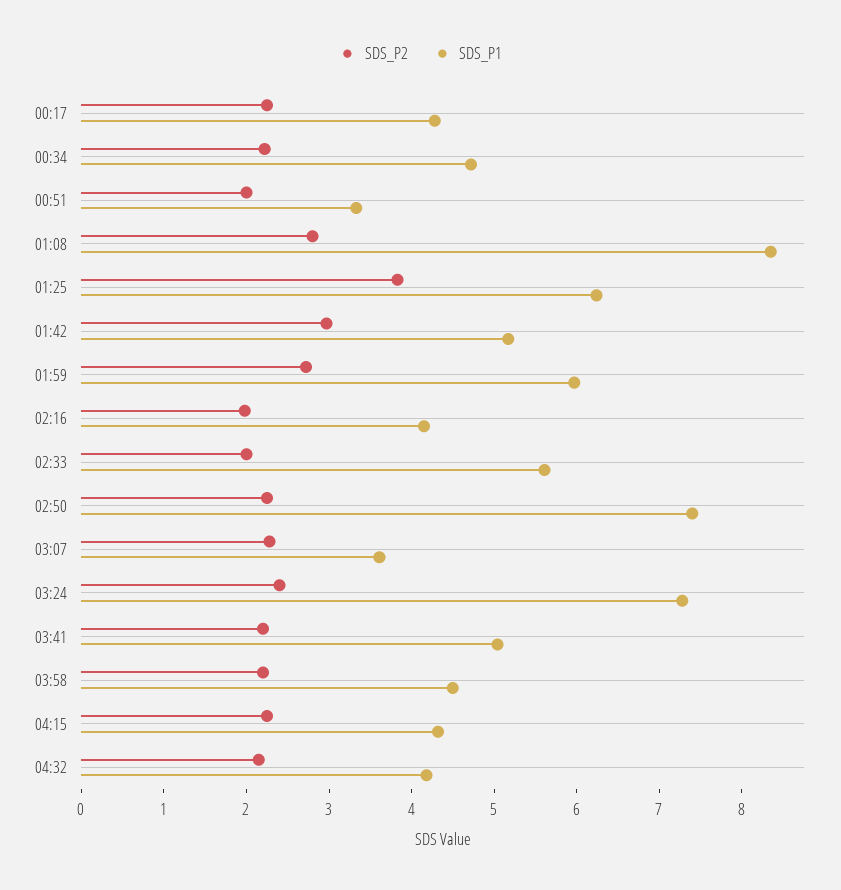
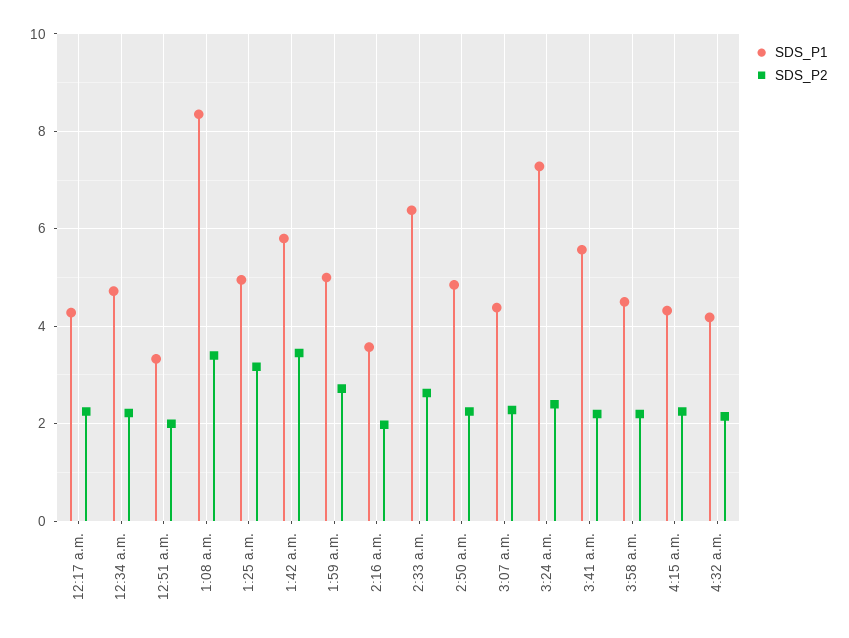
  {
    "SDS_P2": {
      "00:17": 2.2,
      "00:34": 2.2,
      "00:51": 2,
-     "01:08": 2.8,
+     "01:08": 3.4,
-     "01:25": 3.8,
+     "01:25": 3.2,
-     "01:42": 3,
+     "01:42": 3.4,
      "01:59": 2.8,
      "02:16": 2,
-     "02:33": 2,
+     "02:33": 2.6,
      "02:50": 2.2,
      "03:07": 2.2,
      "03:24": 2.4,
      "03:41": 2.2,
      "03:58": 2.2,
      "04:15": 2.2,
      "04:32": 2.2
    },
    "SDS_P1": {
      "00:17": 4.2,
      "00:34": 4.8,
      "00:51": 3.4,
      "01:08": 8.4,
-     "01:25": 6.2,
+     "01:25": 5,
-     "01:42": 5.2,
+     "01:42": 5.8,
-     "01:59": 6,
+     "01:59": 5,
-     "02:16": 4.2,
+     "02:16": 3.6,
-     "02:33": 5.6,
+     "02:33": 6.4,
-     "02:50": 7.4,
+     "02:50": 4.8,
-     "03:07": 3.6,
+     "03:07": 4.4,
      "03:24": 7.2,
-     "03:41": 5,
+     "03:41": 5.6,
      "03:58": 4.6,
      "04:15": 4.4,
      "04:32": 4.2
    }
  }

